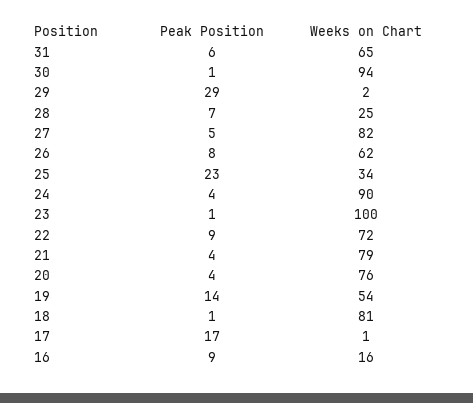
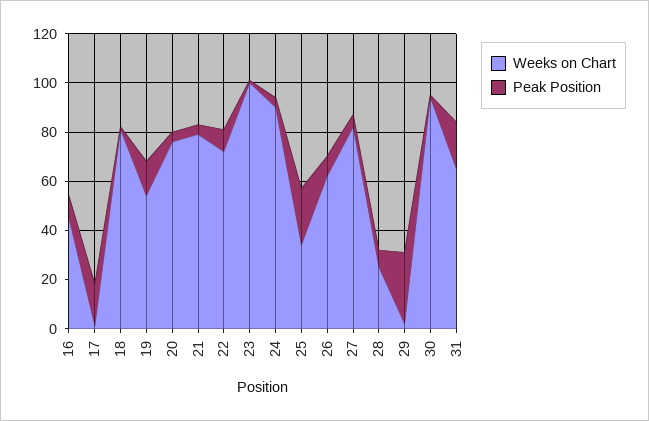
  {
    "Peak Position": {
-     "31": 6,
+     "31": 20,
      "30": 1,
      "29": 29,
      "28": 7,
      "27": 5,
      "26": 8,
      "25": 23,
      "24": 4,
      "23": 1,
      "22": 9,
      "21": 4,
      "20": 4,
      "19": 14,
      "18": 1,
      "17": 17,
      "16": 9
    },
    "Weeks on Chart": {
      "31": 65,
      "30": 94,
      "29": 2,
      "28": 25,
      "27": 82,
      "26": 62,
      "25": 34,
      "24": 90,
      "23": 100,
      "22": 72,
      "21": 79,
      "20": 76,
      "19": 54,
      "18": 81,
      "17": 1,
-     "16": 16
+     "16": 45
    }
  }

